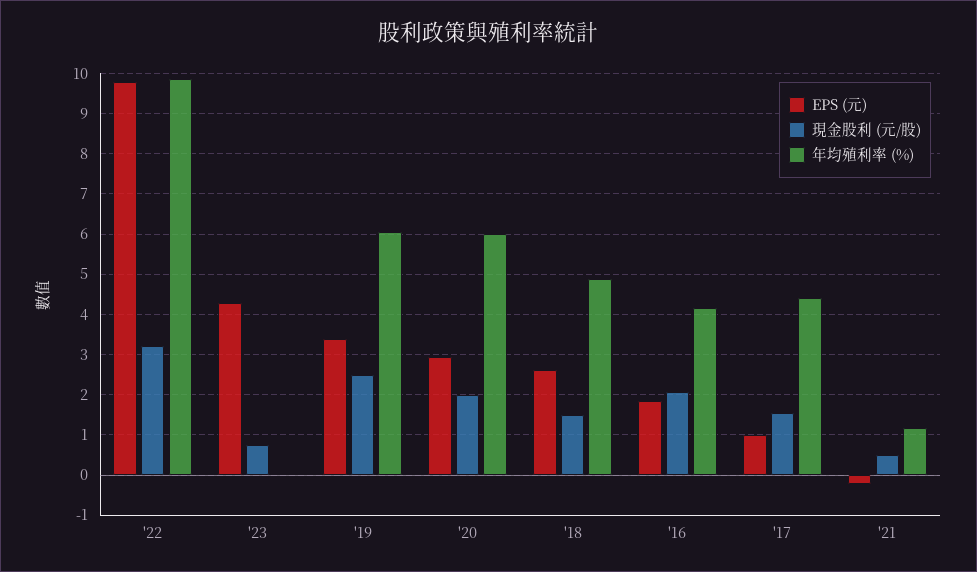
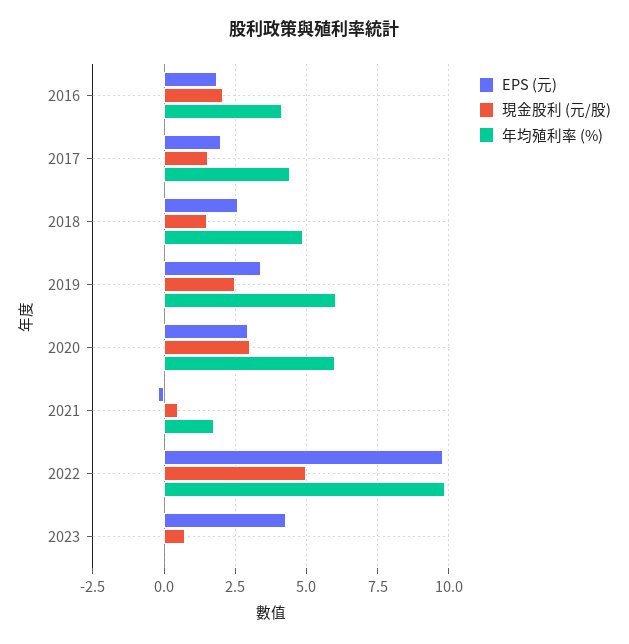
  {
    "EPS (元)": {
      "'22": 9.8,
      "'23": 4.2,
      "'19": 3.4,
      "'20": 3,
      "'18": 2.6,
      "'16": 1.8,
-     "'17": 1,
+     "'17": 2,
      "'21": -0.2
    },
    "現金股利 (元/股)": {
-     "'22": 3.2,
+     "'22": 5,
      "'23": 0.8,
      "'19": 2.6,
-     "'20": 2,
+     "'20": 3,
      "'18": 1.6,
      "'16": 2,
      "'17": 1.6,
      "'21": 0.6
    },
    "年均殖利率 (%)": {
      "'22": 9.8,
      "'23": 0,
      "'19": 6,
      "'20": 6,
      "'18": 4.8,
      "'16": 4.2,
      "'17": 4.4,
-     "'21": 1.2
+     "'21": 1.75
    }
  }

